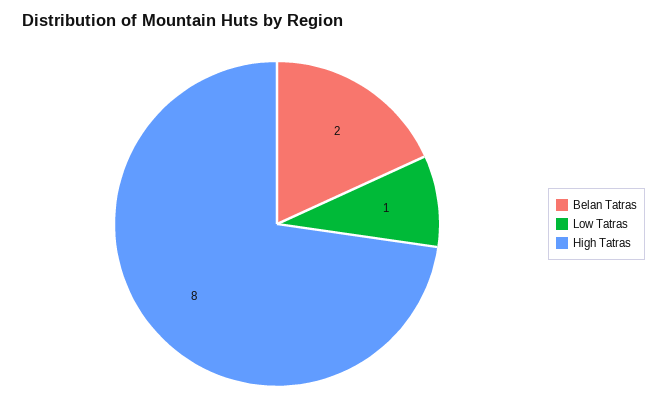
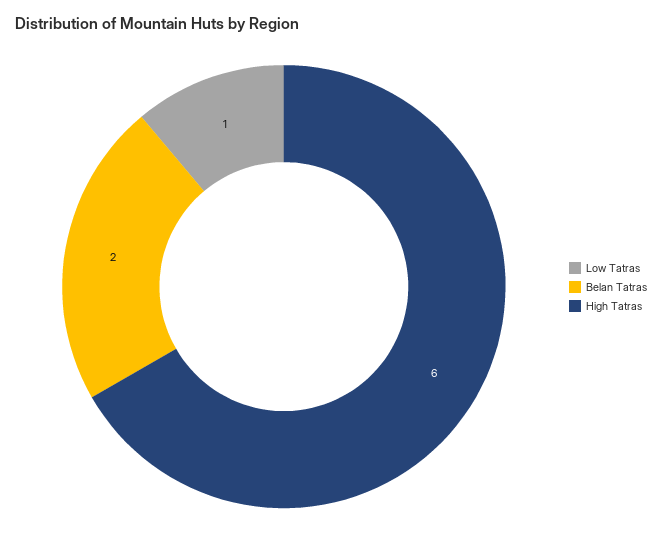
  {
    "Belan Tatras": 2,
    "Low Tatras": 1,
-   "High Tatras": 8
+   "High Tatras": 6
  }

